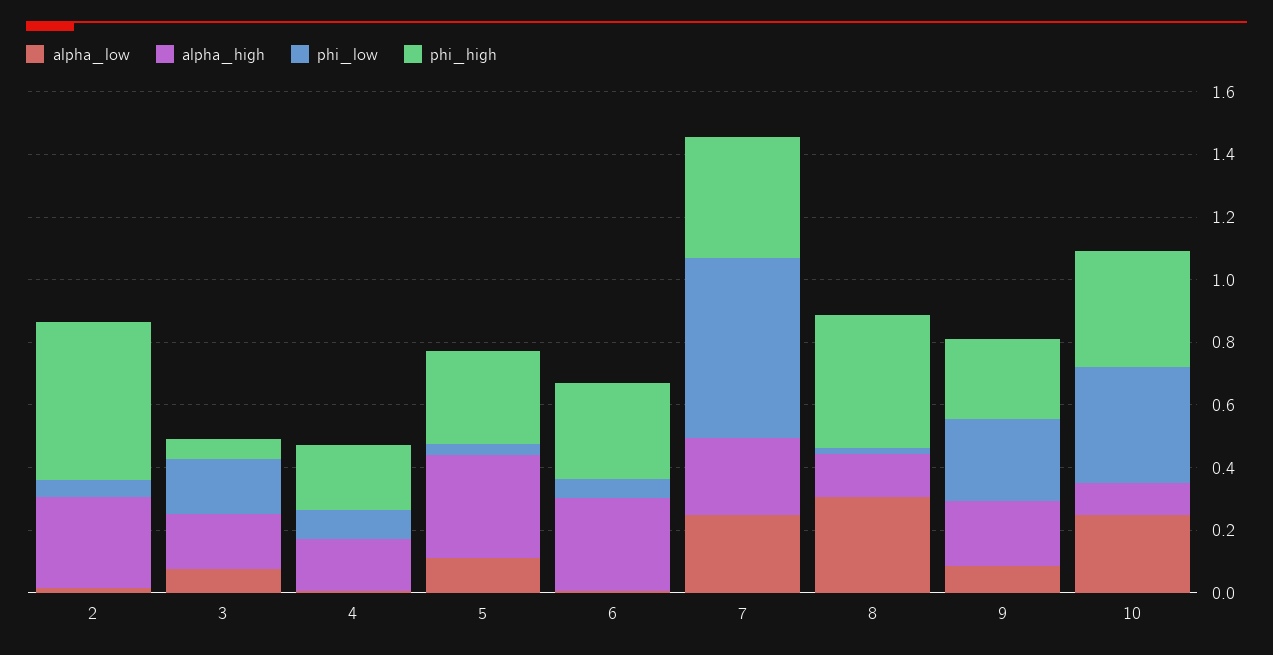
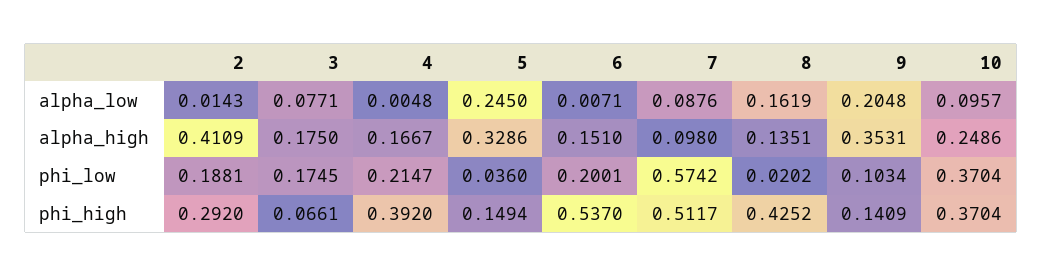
  {
    "alpha_low": {
      "2": 0.0143,
      "3": 0.0771,
      "4": 0.0048,
-     "5": 0.1,
+     "5": 0.245,
      "6": 0.0071,
-     "7": 0.25,
+     "7": 0.0876,
-     "8": 0.3,
+     "8": 0.1619,
-     "9": 0.1,
+     "9": 0.2048,
-     "10": 0.25
+     "10": 0.0957
    },
    "alpha_high": {
-     "2": 0.3,
+     "2": 0.4109,
      "3": 0.175,
      "4": 0.1667,
      "5": 0.3286,
-     "6": 0.3,
+     "6": 0.151,
-     "7": 0.25,
+     "7": 0.098,
      "8": 0.1351,
-     "9": 0.2,
+     "9": 0.3531,
-     "10": 0.1
+     "10": 0.2486
    },
    "phi_low": {
-     "2": 0.05,
+     "2": 0.1881,
      "3": 0.1745,
-     "4": 0.1,
+     "4": 0.2147,
      "5": 0.036,
-     "6": 0.05,
+     "6": 0.2001,
      "7": 0.5742,
      "8": 0.0202,
-     "9": 0.25,
+     "9": 0.1034,
      "10": 0.3704
    },
    "phi_high": {
-     "2": 0.5,
+     "2": 0.292,
      "3": 0.0661,
-     "4": 0.2,
+     "4": 0.392,
-     "5": 0.3,
+     "5": 0.1494,
-     "6": 0.3,
+     "6": 0.537,
-     "7": 0.4,
+     "7": 0.5117,
      "8": 0.4252,
-     "9": 0.25,
+     "9": 0.1409,
      "10": 0.3704
    }
  }

